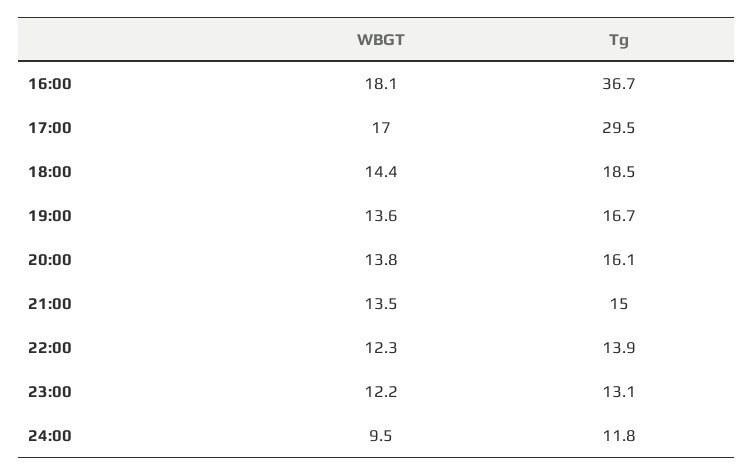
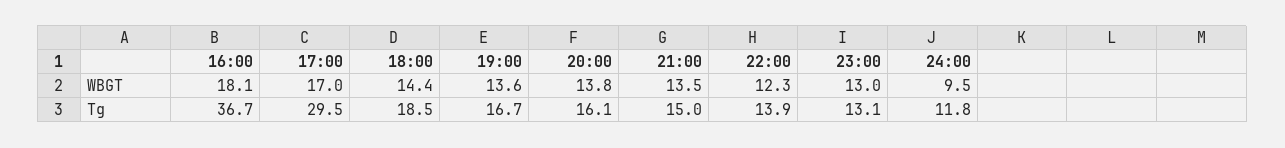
  {
    "WBGT": {
      "16:00": 18.1,
      "17:00": 17,
      "18:00": 14.4,
      "19:00": 13.6,
      "20:00": 13.8,
      "21:00": 13.5,
      "22:00": 12.3,
-     "23:00": 12.2,
+     "23:00": 13,
      "24:00": 9.5
    },
    "Tg": {
      "16:00": 36.7,
      "17:00": 29.5,
      "18:00": 18.5,
      "19:00": 16.7,
      "20:00": 16.1,
      "21:00": 15,
      "22:00": 13.9,
      "23:00": 13.1,
      "24:00": 11.8
    }
  }

